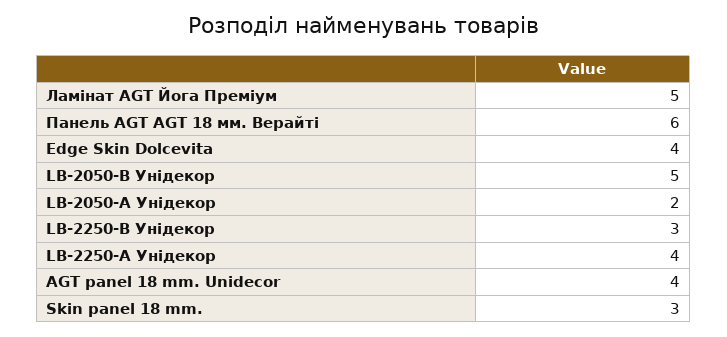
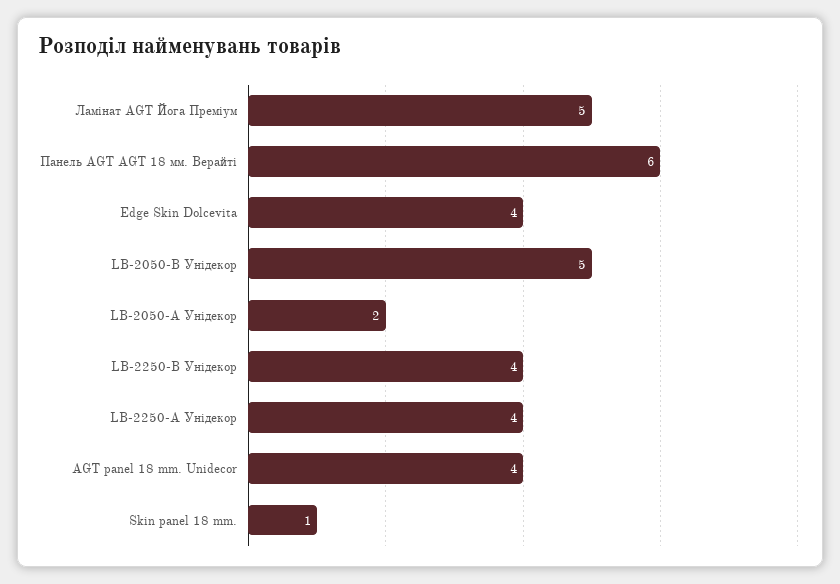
  {
    "Ламінат AGT Йога Преміум": 5,
    "Панель AGT AGT 18 мм. Верайті": 6,
    "Edge Skin Dolcevita": 4,
    "LB-2050-В Унідекор": 5,
    "LB-2050-А Унідекор": 2,
-   "LB-2250-В Унідекор": 3,
+   "LB-2250-В Унідекор": 4,
    "LB-2250-А Унідекор": 4,
    "AGT panel 18 mm. Unidecor": 4,
-   "Skin panel 18 mm.": 3
+   "Skin panel 18 mm.": 1
  }

